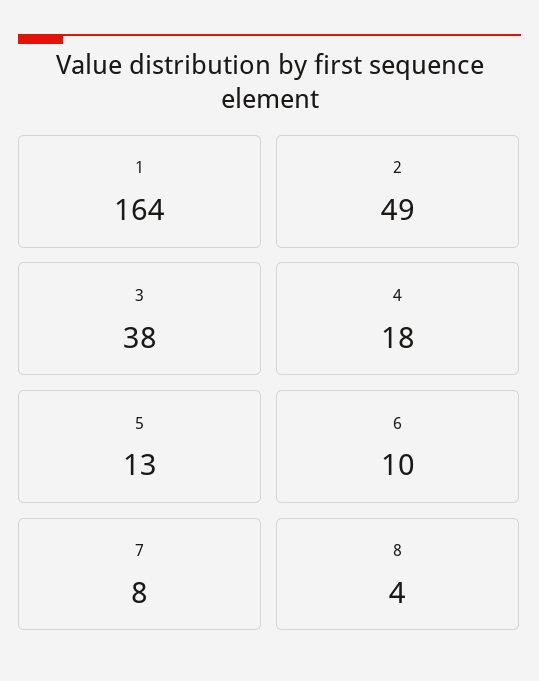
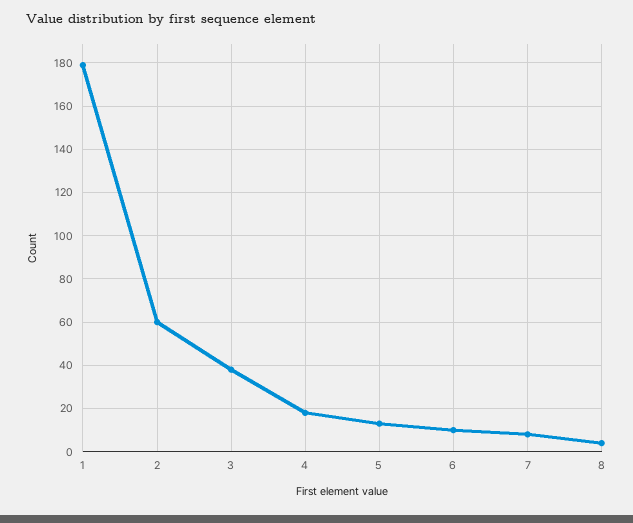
  {
-   "1": 164,
+   "1": 180,
-   "2": 49,
+   "2": 60,
    "3": 38,
    "4": 18,
    "5": 13,
    "6": 10,
    "7": 8,
    "8": 4
  }

